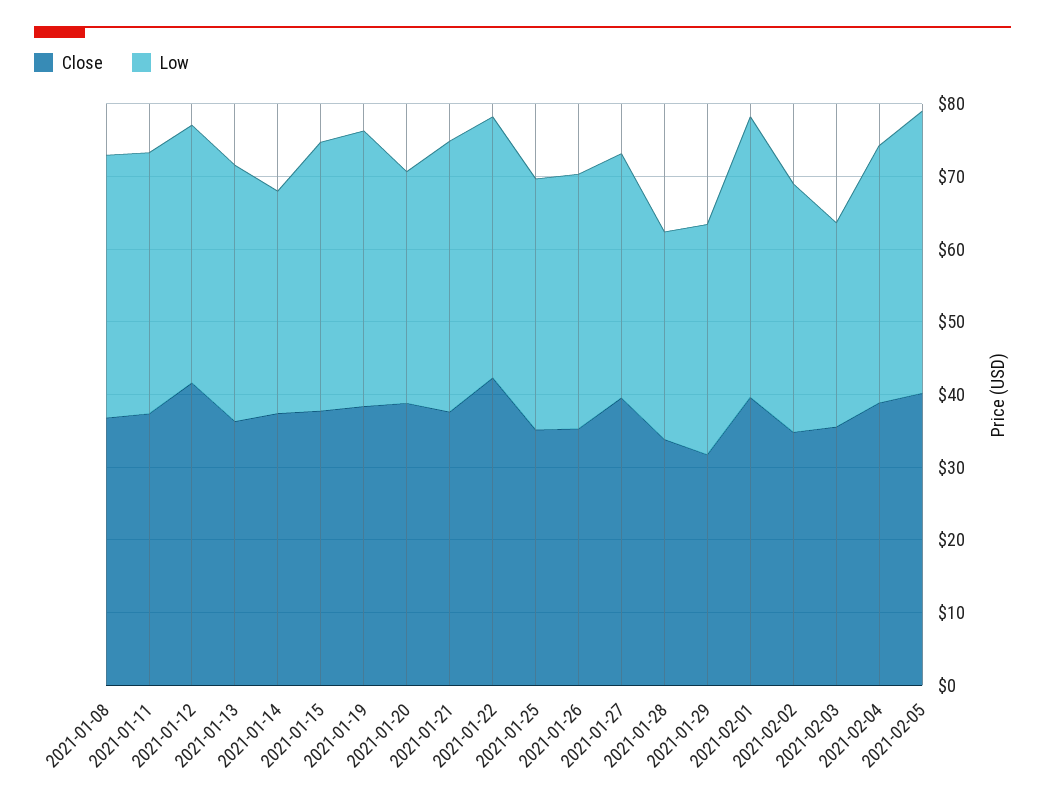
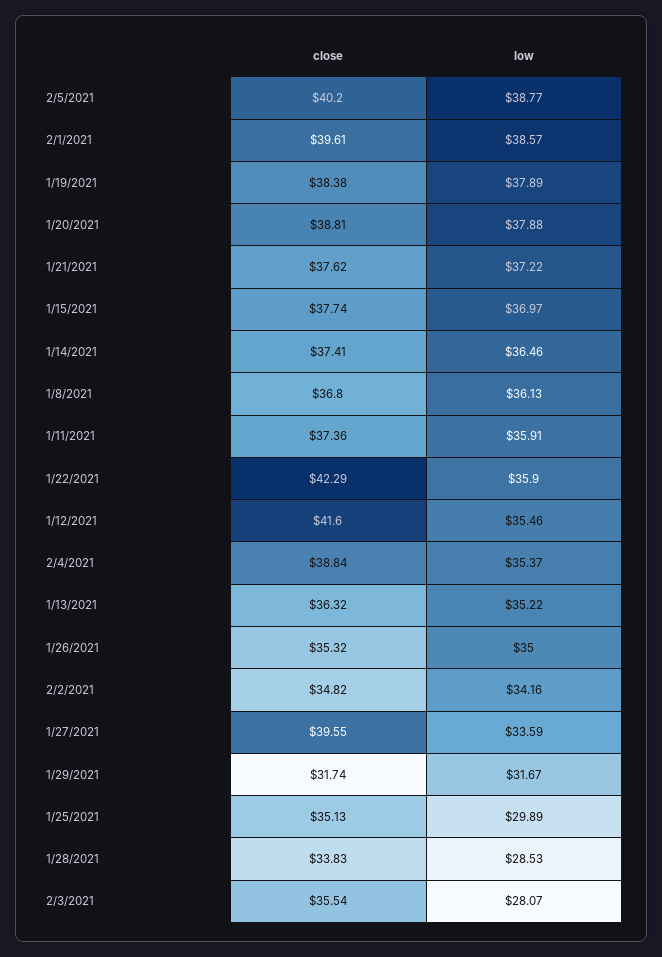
  {
    "Close": {
      "2021-01-08": 36.8,
      "2021-01-11": 37.36,
      "2021-01-12": 41.6,
      "2021-01-13": 36.32,
      "2021-01-14": 37.41,
      "2021-01-15": 37.74,
      "2021-01-19": 38.38,
      "2021-01-20": 38.81,
      "2021-01-21": 37.62,
      "2021-01-22": 42.29,
      "2021-01-25": 35.13,
      "2021-01-26": 35.32,
      "2021-01-27": 39.55,
      "2021-01-28": 33.83,
      "2021-01-29": 31.74,
      "2021-02-01": 39.61,
      "2021-02-02": 34.82,
      "2021-02-03": 35.54,
      "2021-02-04": 38.84,
      "2021-02-05": 40.2
    },
    "Low": {
      "2021-01-08": 36.13,
      "2021-01-11": 35.91,
      "2021-01-12": 35.46,
      "2021-01-13": 35.22,
-     "2021-01-14": 30,
+     "2021-01-14": 36.46,
      "2021-01-15": 36.97,
      "2021-01-19": 37.89,
-     "2021-01-20": 32,
+     "2021-01-20": 37.88,
      "2021-01-21": 37.22,
      "2021-01-22": 35.9,
-     "2021-01-25": 34,
+     "2021-01-25": 29.89,
      "2021-01-26": 35,
      "2021-01-27": 33.59,
      "2021-01-28": 28.53,
      "2021-01-29": 31.67,
      "2021-02-01": 38.57,
      "2021-02-02": 34.16,
      "2021-02-03": 28.07,
      "2021-02-04": 35.37,
      "2021-02-05": 38.77
    }
  }

